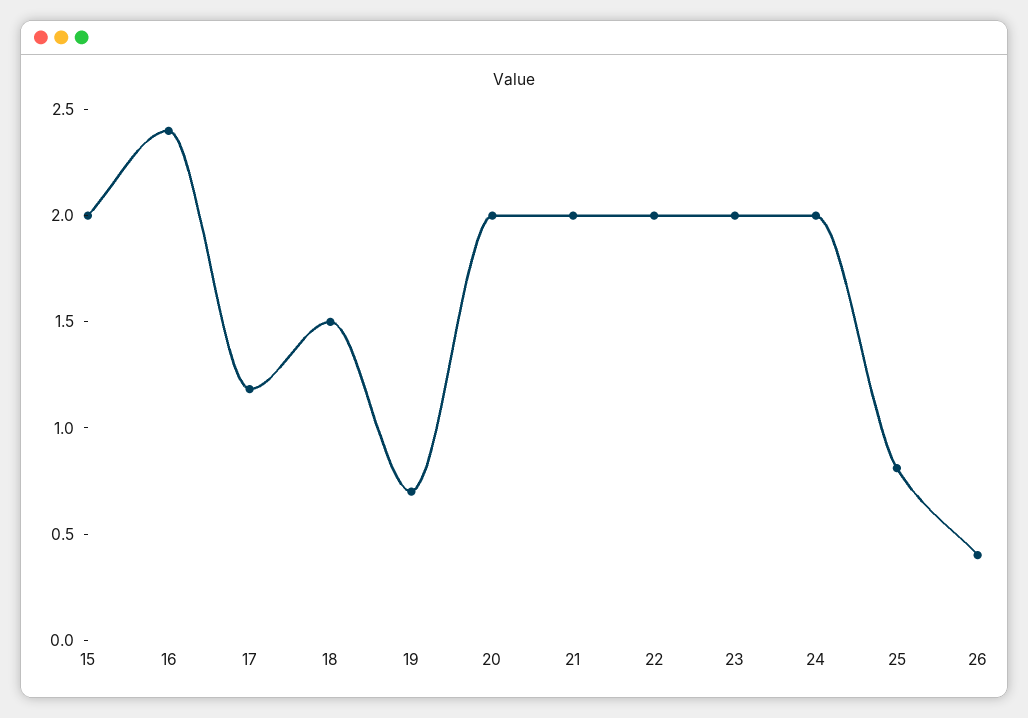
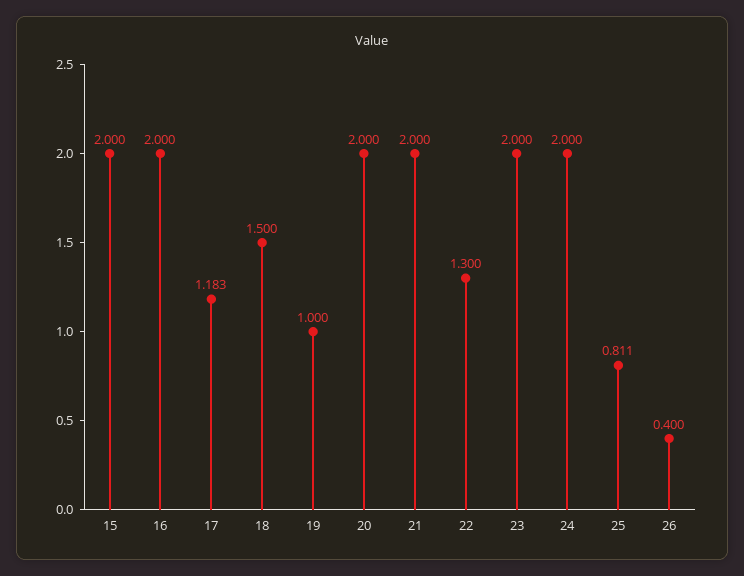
  {
    "15": 2,
-   "16": 2.4,
+   "16": 2,
    "17": 1.183,
    "18": 1.5,
-   "19": 0.7,
+   "19": 1,
    "20": 2,
    "21": 2,
-   "22": 2,
+   "22": 1.3,
    "23": 2,
    "24": 2,
    "25": 0.811,
    "26": 0.4
  }

